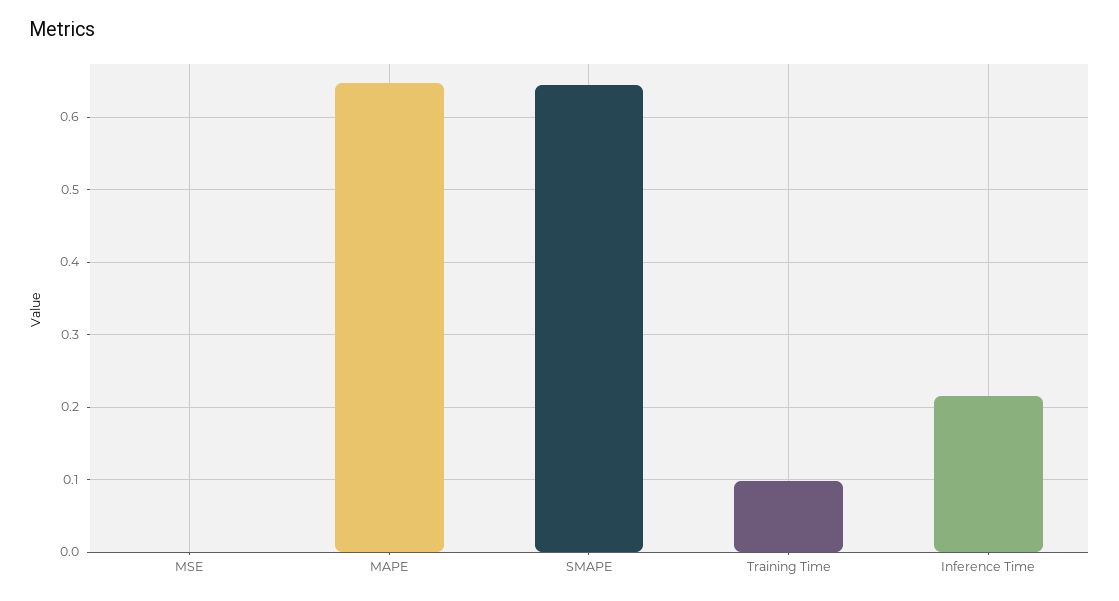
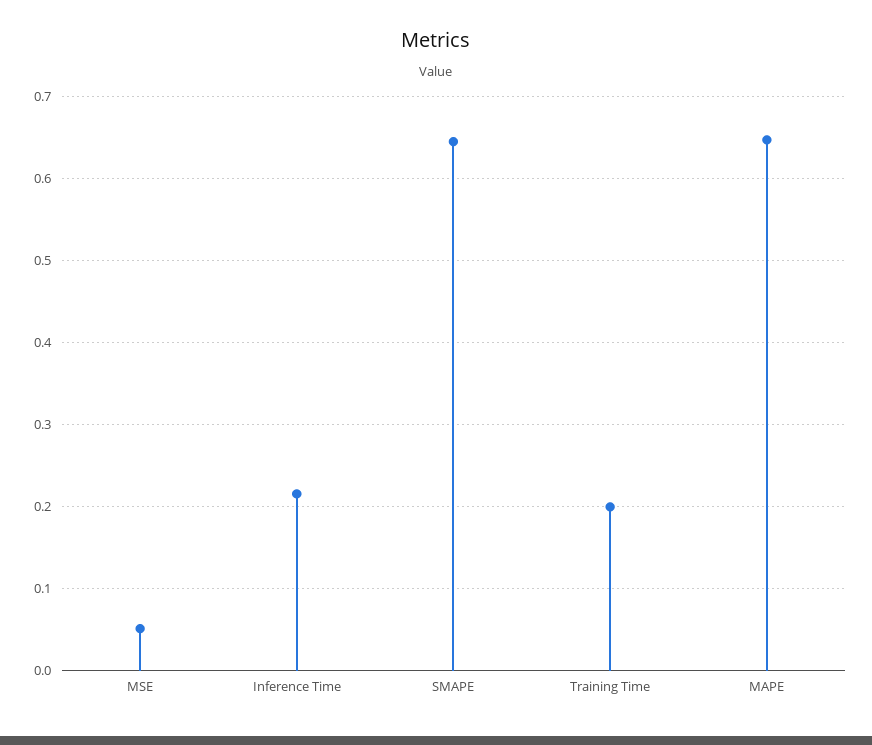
  {
-   "MSE": 0,
+   "MSE": 0.05,
    "MAPE": 0.65,
    "SMAPE": 0.64,
-   "Training Time": 0.1,
+   "Training Time": 0.2,
    "Inference Time": 0.22
  }

